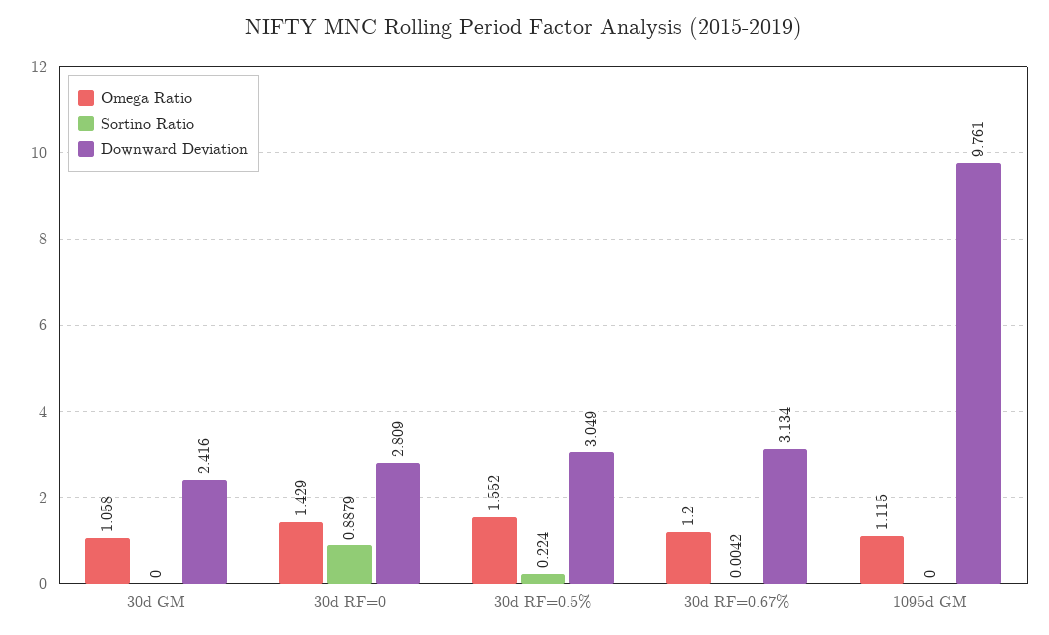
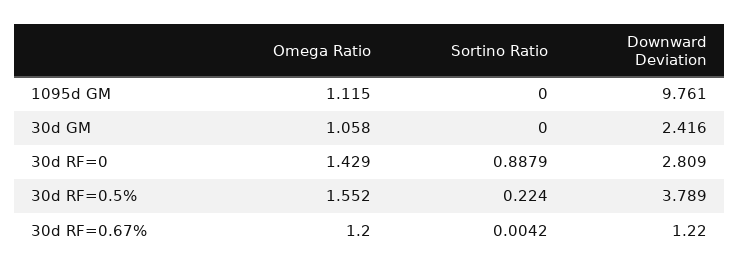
  {
    "Omega Ratio": {
      "30d GM": 1.058,
      "30d RF=0": 1.429,
      "30d RF=0.5%": 1.552,
      "30d RF=0.67%": 1.2,
      "1095d GM": 1.115
    },
    "Sortino Ratio": {
      "30d GM": 0,
      "30d RF=0": 0.8879,
      "30d RF=0.5%": 0.224,
      "30d RF=0.67%": 0.0042,
      "1095d GM": 0
    },
    "Downward Deviation": {
      "30d GM": 2.416,
      "30d RF=0": 2.809,
-     "30d RF=0.5%": 3.049,
+     "30d RF=0.5%": 3.789,
-     "30d RF=0.67%": 3.134,
+     "30d RF=0.67%": 1.22,
      "1095d GM": 9.761
    }
  }

